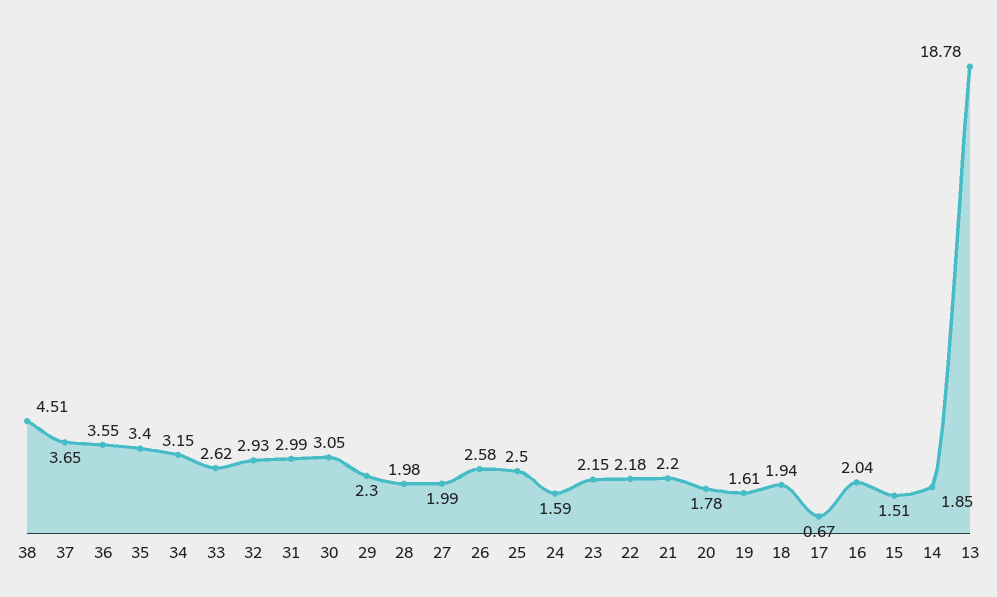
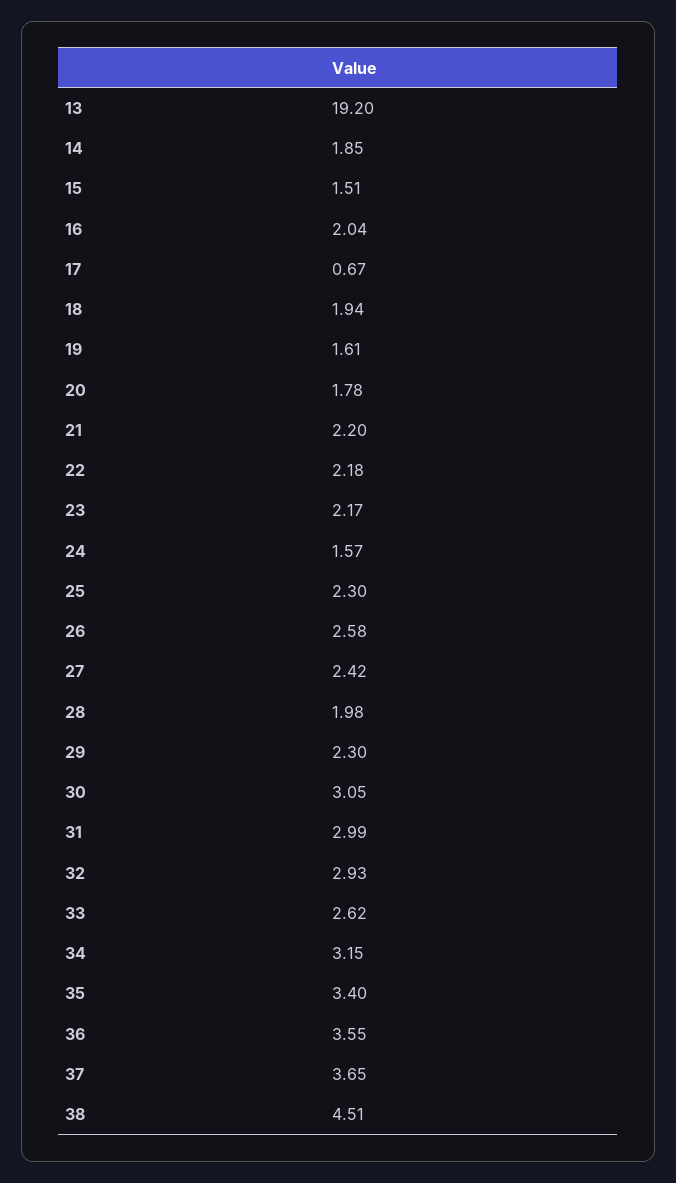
  {
    "38": 4.51,
    "37": 3.65,
    "36": 3.55,
    "35": 3.4,
    "34": 3.15,
    "33": 2.62,
    "32": 2.93,
    "31": 2.99,
    "30": 3.05,
    "29": 2.3,
    "28": 1.98,
-   "27": 1.99,
+   "27": 2.42,
    "26": 2.58,
-   "25": 2.5,
+   "25": 2.3,
-   "24": 1.59,
+   "24": 1.57,
-   "23": 2.15,
+   "23": 2.17,
    "22": 2.18,
    "21": 2.2,
    "20": 1.78,
    "19": 1.61,
    "18": 1.94,
    "17": 0.67,
    "16": 2.04,
    "15": 1.51,
    "14": 1.85,
-   "13": 18.78
+   "13": 19.2
  }

